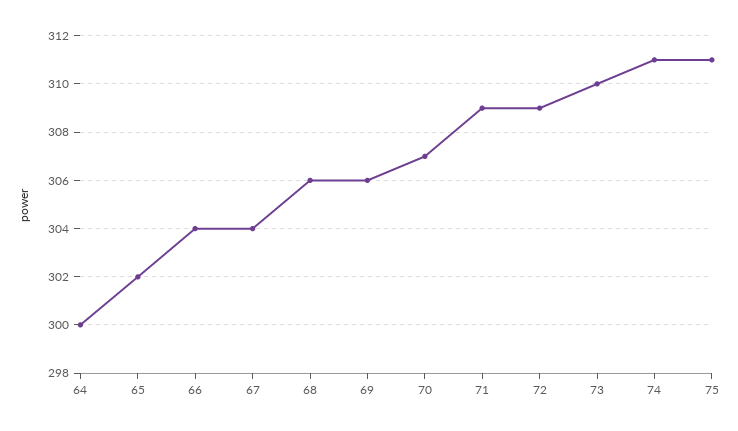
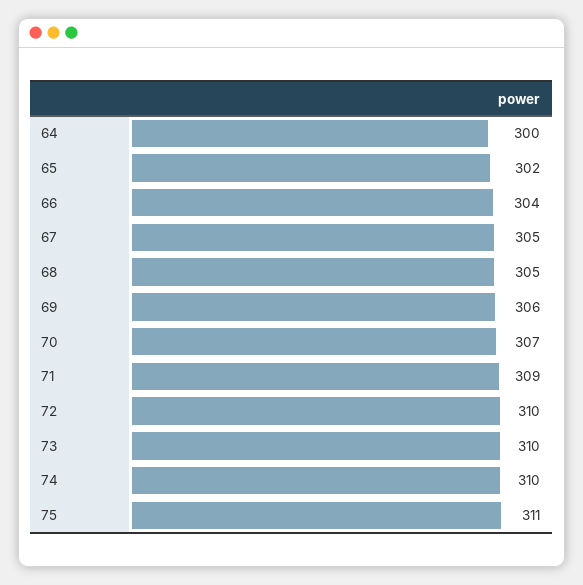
  {
    "64": 300,
    "65": 302,
    "66": 304,
-   "67": 304,
+   "67": 305,
-   "68": 306,
+   "68": 305,
    "69": 306,
    "70": 307,
    "71": 309,
-   "72": 309,
+   "72": 310,
    "73": 310,
-   "74": 311,
+   "74": 310,
    "75": 311
  }

